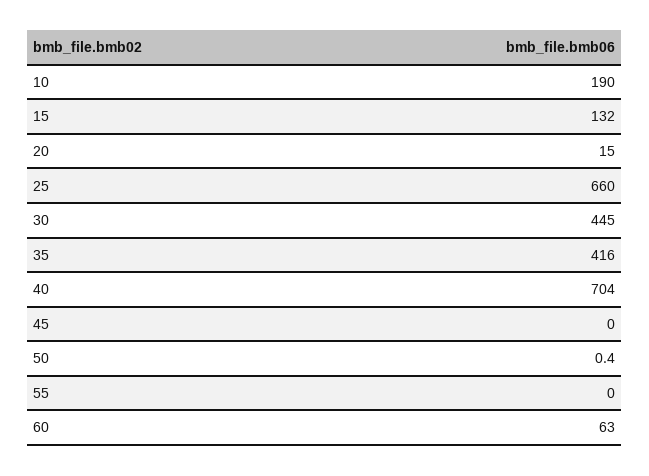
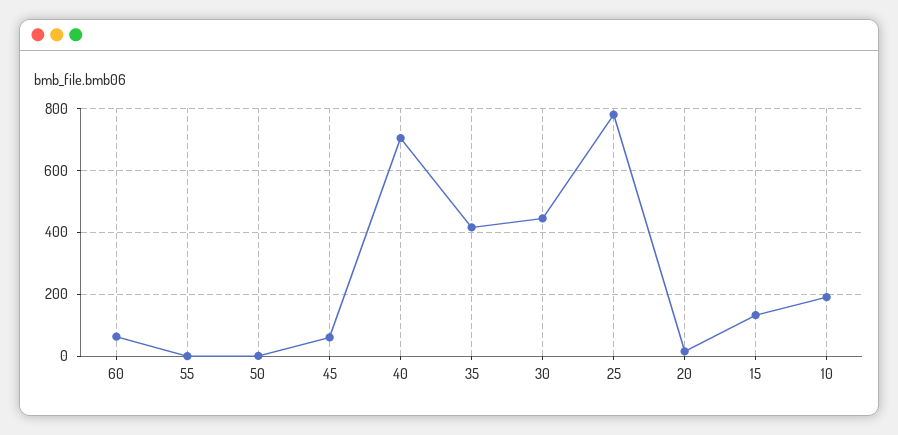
  {
    "10": 190,
    "15": 132,
    "20": 15,
-   "25": 660,
+   "25": 780,
    "30": 445,
    "35": 416,
    "40": 704,
-   "45": 0,
+   "45": 60,
    "50": 0.4,
    "55": 0,
    "60": 63
  }

